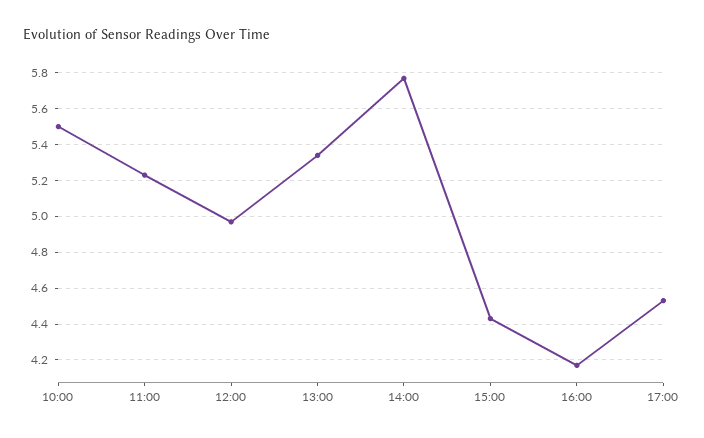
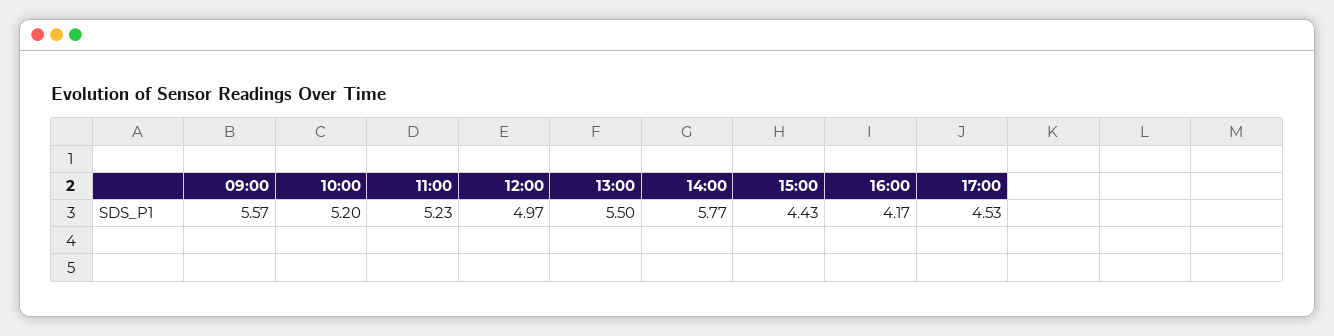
  {
-   "10:00": 5.5,
+   "10:00": 5.2,
    "11:00": 5.23,
    "12:00": 4.97,
-   "13:00": 5.35,
+   "13:00": 5.5,
    "14:00": 5.77,
    "15:00": 4.43,
    "16:00": 4.17,
-   "17:00": 4.53
+   "17:00": 4.53,
+   "09:00": 5.57
  }

